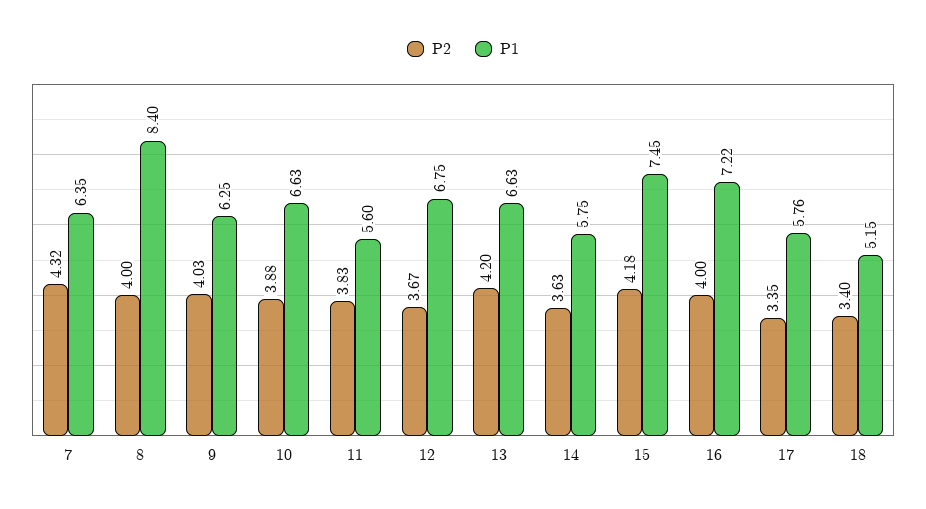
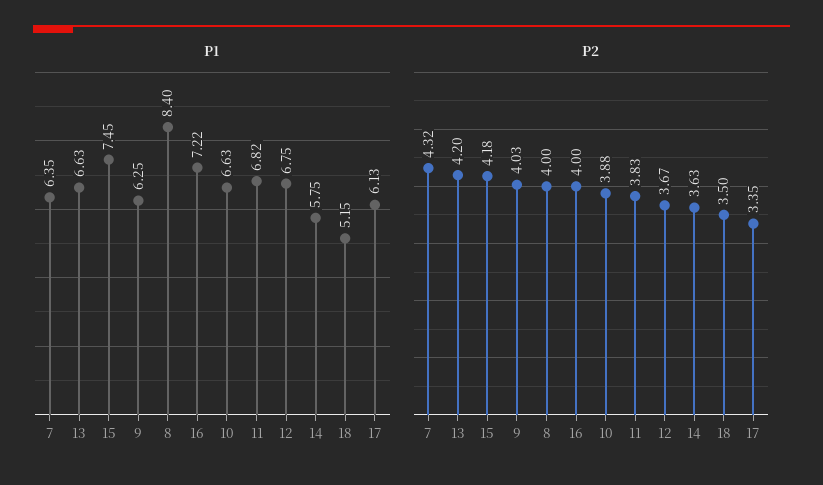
  {
    "P2": {
      "7": 4.32,
      "8": 4,
      "9": 4.03,
      "10": 3.88,
      "11": 3.83,
      "12": 3.67,
      "13": 4.2,
      "14": 3.63,
      "15": 4.18,
      "16": 4,
      "17": 3.35,
-     "18": 3.4
+     "18": 3.5
    },
    "P1": {
      "7": 6.35,
      "8": 8.4,
      "9": 6.25,
      "10": 6.63,
-     "11": 5.6,
+     "11": 6.82,
      "12": 6.75,
      "13": 6.63,
      "14": 5.75,
      "15": 7.45,
      "16": 7.22,
-     "17": 5.76,
+     "17": 6.13,
      "18": 5.15
    }
  }

